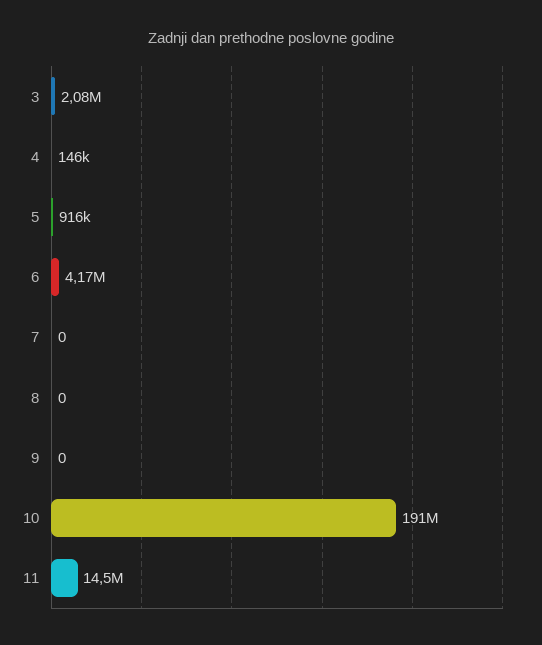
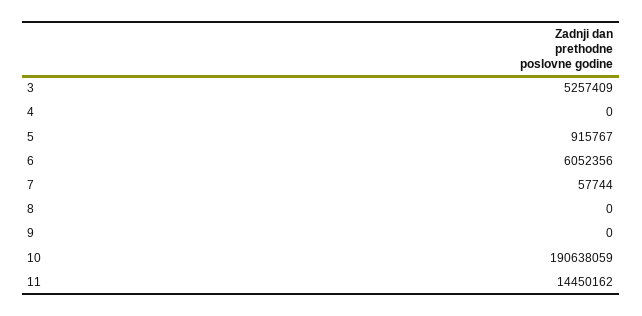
  {
-   "3": 2080000,
+   "3": 5257409,
-   "4": 146000,
+   "4": 0,
    "5": 915767,
-   "6": 4170000,
+   "6": 6052356,
-   "7": 0,
+   "7": 57744,
    "8": 0,
    "9": 0,
    "10": 190638059,
    "11": 14450162
  }

